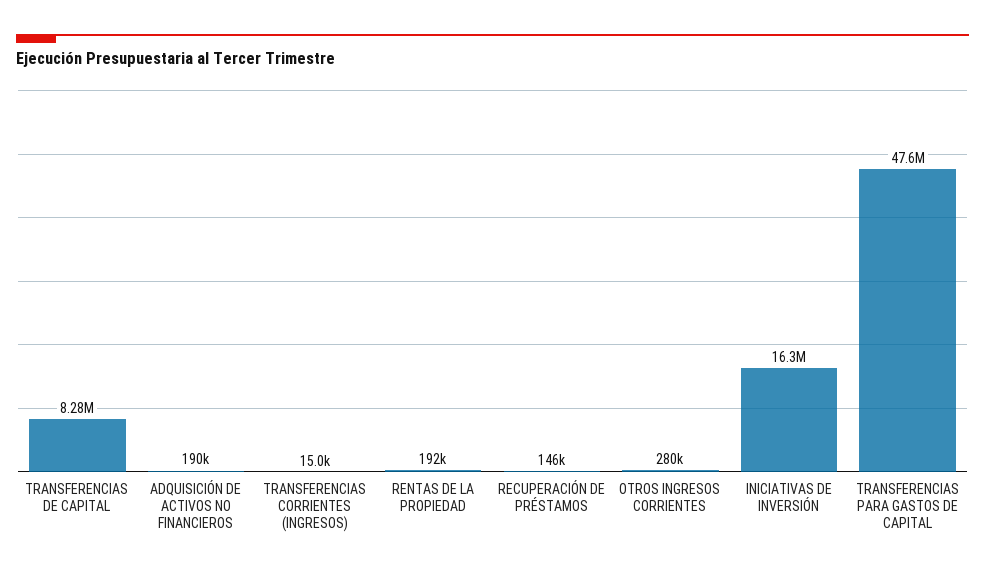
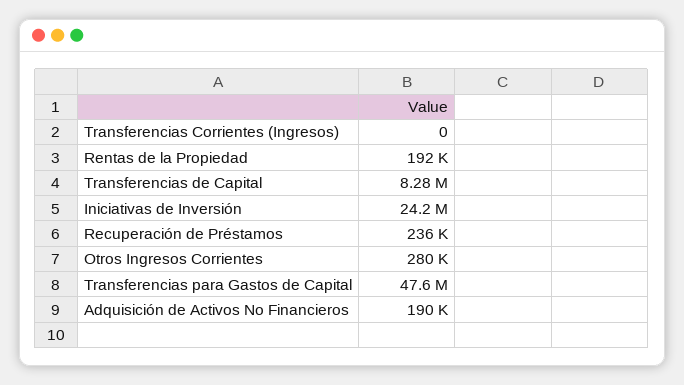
  {
    "TRANSFERENCIAS DE CAPITAL": 8280000,
    "ADQUISICIÓN DE ACTIVOS NO FINANCIEROS": 190000,
-   "TRANSFERENCIAS CORRIENTES (INGRESOS)": 15000,
+   "TRANSFERENCIAS CORRIENTES (INGRESOS)": 0,
    "RENTAS DE LA PROPIEDAD": 192000,
-   "RECUPERACIÓN DE PRÉSTAMOS": 146000,
+   "RECUPERACIÓN DE PRÉSTAMOS": 236000,
    "OTROS INGRESOS CORRIENTES": 280000,
-   "INICIATIVAS DE INVERSIÓN": 16300000,
+   "INICIATIVAS DE INVERSIÓN": 24200000,
    "TRANSFERENCIAS PARA GASTOS DE CAPITAL": 47600000
  }

